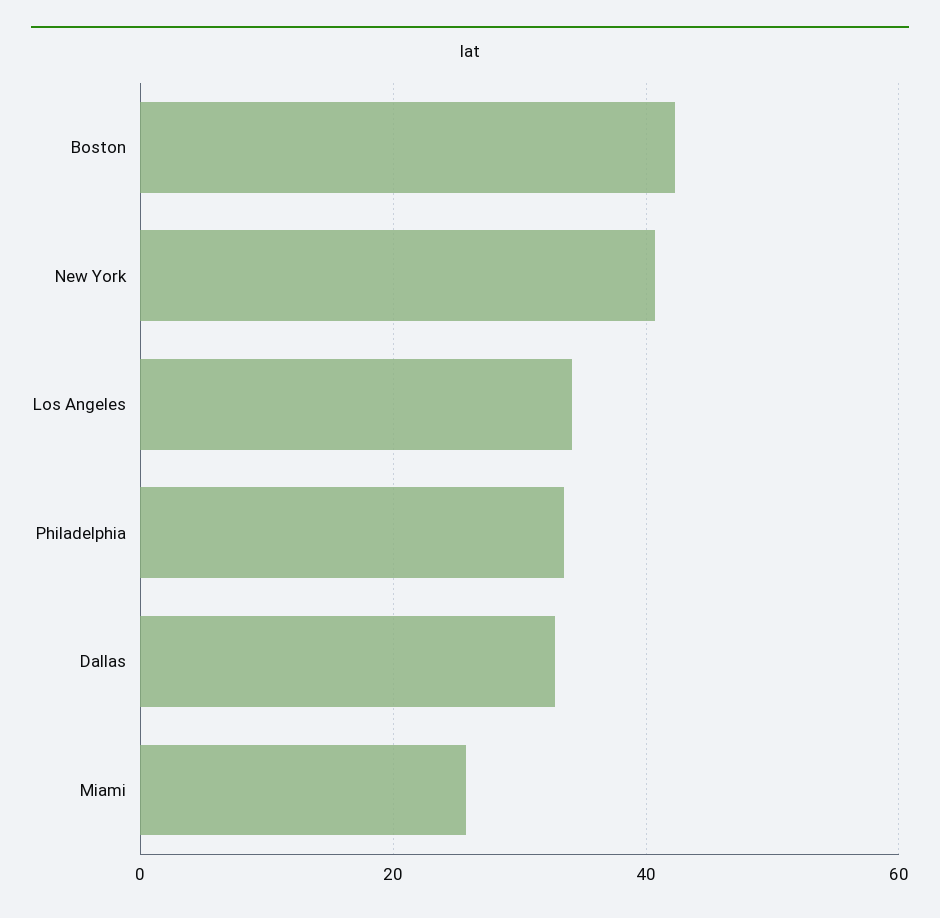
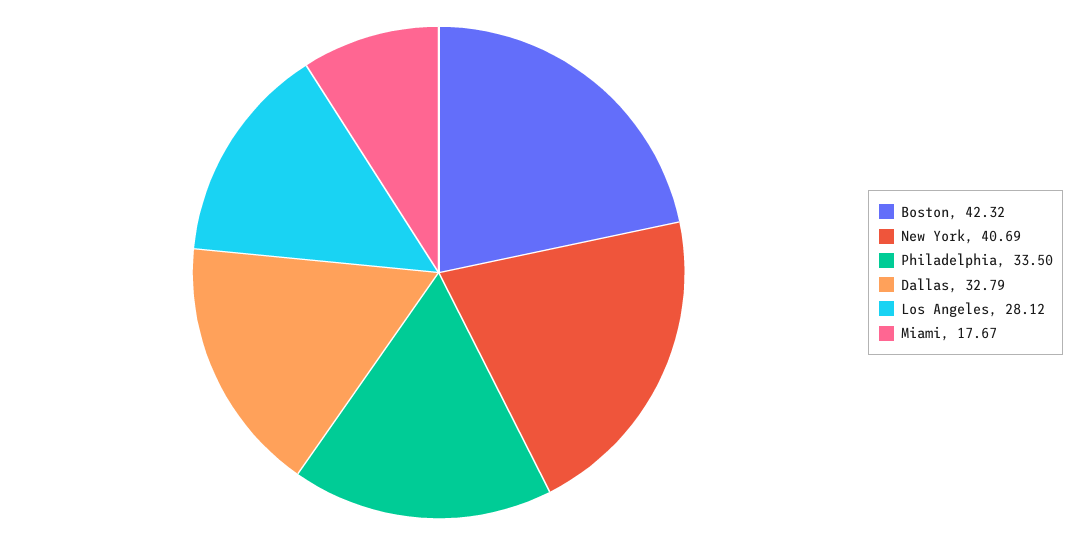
  {
    "Boston": 42.32,
    "New York": 40.69,
-   "Los Angeles": 34,
+   "Los Angeles": 28.12,
    "Philadelphia": 33.5,
    "Dallas": 32.79,
-   "Miami": 26
+   "Miami": 17.67
  }

